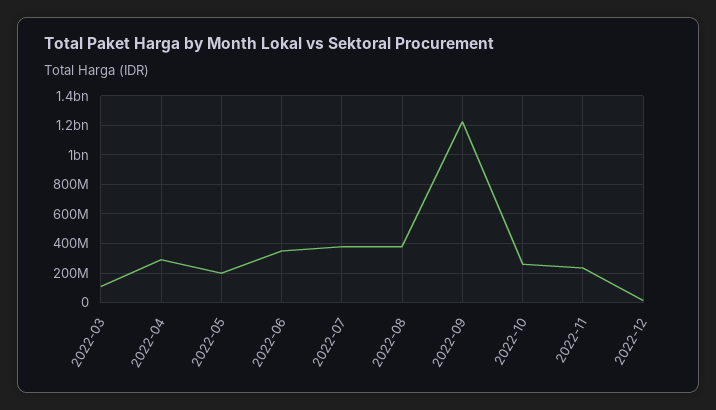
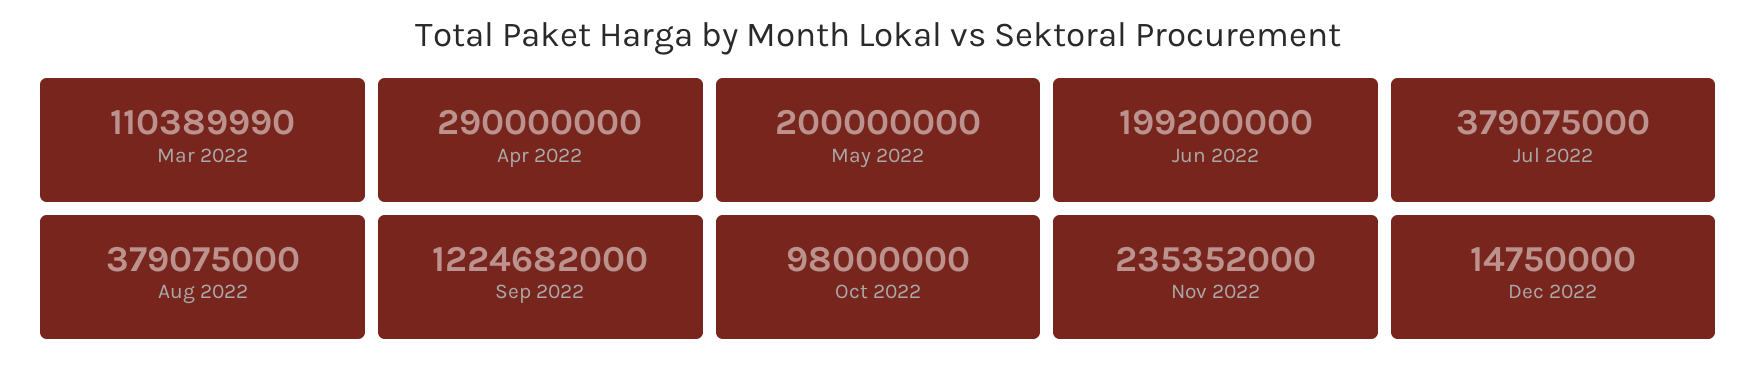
  {
    "2022-03": 110389990,
    "2022-04": 290000000,
    "2022-05": 200000000,
-   "2022-06": 350000000,
+   "2022-06": 199200000,
    "2022-07": 379075000,
    "2022-08": 379075000,
    "2022-09": 1224682000,
-   "2022-10": 250000000,
+   "2022-10": 98000000,
    "2022-11": 235352000,
    "2022-12": 14750000
  }

